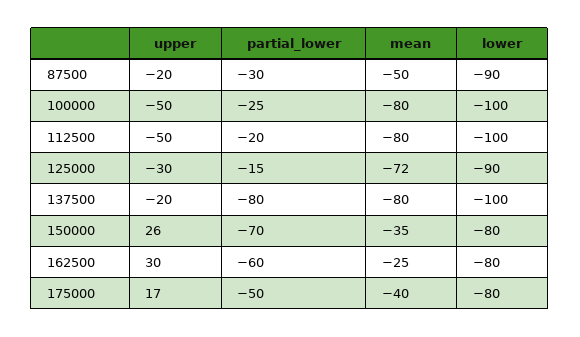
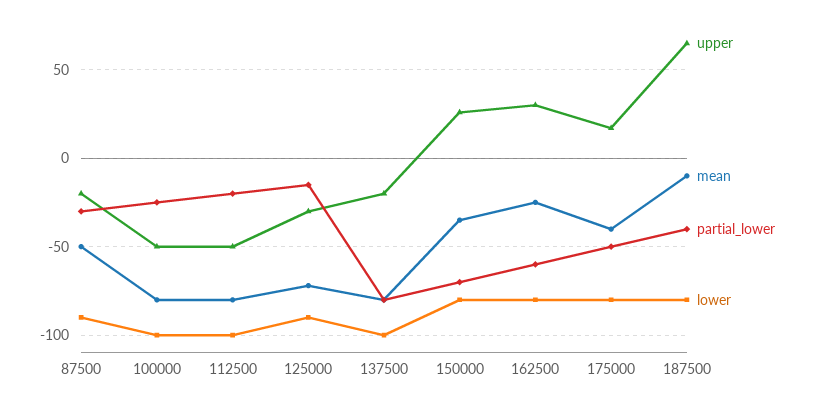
  {
    "upper": {
      "87500": -20,
      "100000": -50,
      "112500": -50,
      "125000": -30,
      "137500": -20,
      "150000": 26,
      "162500": 30,
-     "175000": 17
+     "175000": 17,
+     "187500": 65
    },
    "partial_lower": {
      "87500": -30,
      "100000": -25,
      "112500": -20,
      "125000": -15,
      "137500": -80,
      "150000": -70,
      "162500": -60,
-     "175000": -50
+     "175000": -50,
+     "187500": -40
    },
    "mean": {
      "87500": -50,
      "100000": -80,
      "112500": -80,
      "125000": -72,
      "137500": -80,
      "150000": -35,
      "162500": -25,
-     "175000": -40
+     "175000": -40,
+     "187500": -10
    },
    "lower": {
      "87500": -90,
      "100000": -100,
      "112500": -100,
      "125000": -90,
      "137500": -100,
      "150000": -80,
      "162500": -80,
-     "175000": -80
+     "175000": -80,
+     "187500": -80
    }
  }

